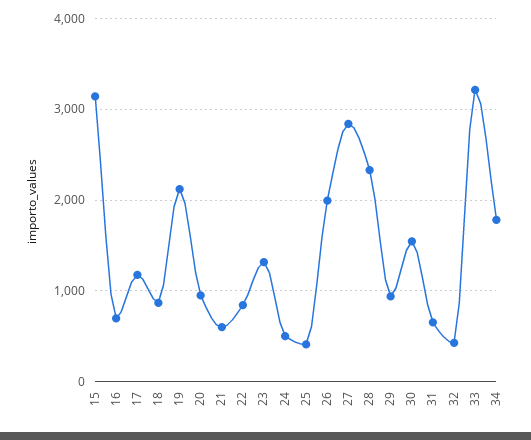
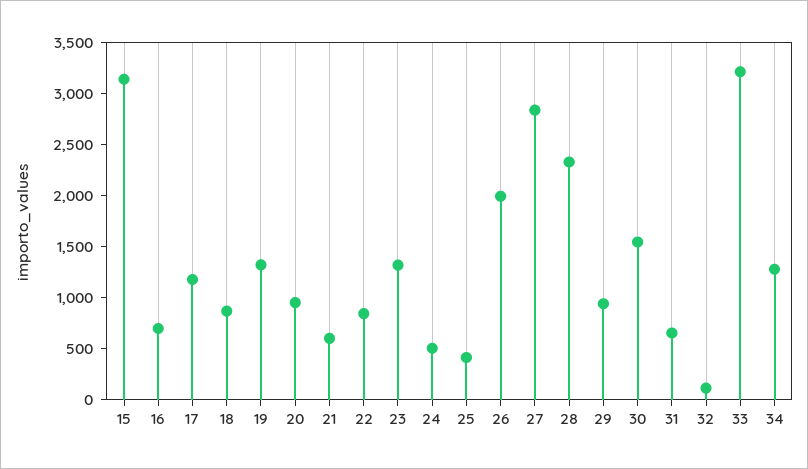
  {
    "15": 3100,
    "16": 700,
    "17": 1200,
    "18": 900,
-   "19": 2100,
+   "19": 1300,
    "20": 1000,
    "21": 600,
    "22": 800,
    "23": 1300,
    "24": 500,
    "25": 400,
    "26": 2000,
    "27": 2800,
    "28": 2300,
    "29": 900,
    "30": 1500,
    "31": 700,
-   "32": 400,
+   "32": 100,
    "33": 3200,
-   "34": 1800
+   "34": 1300
  }

